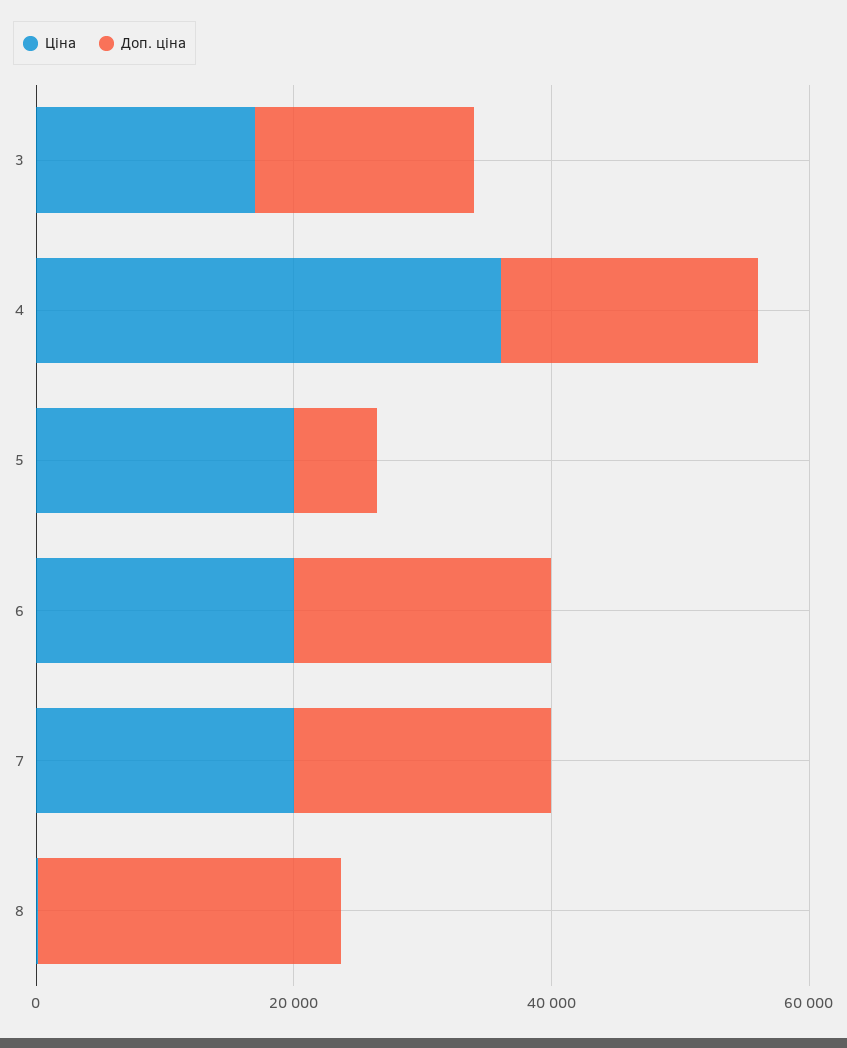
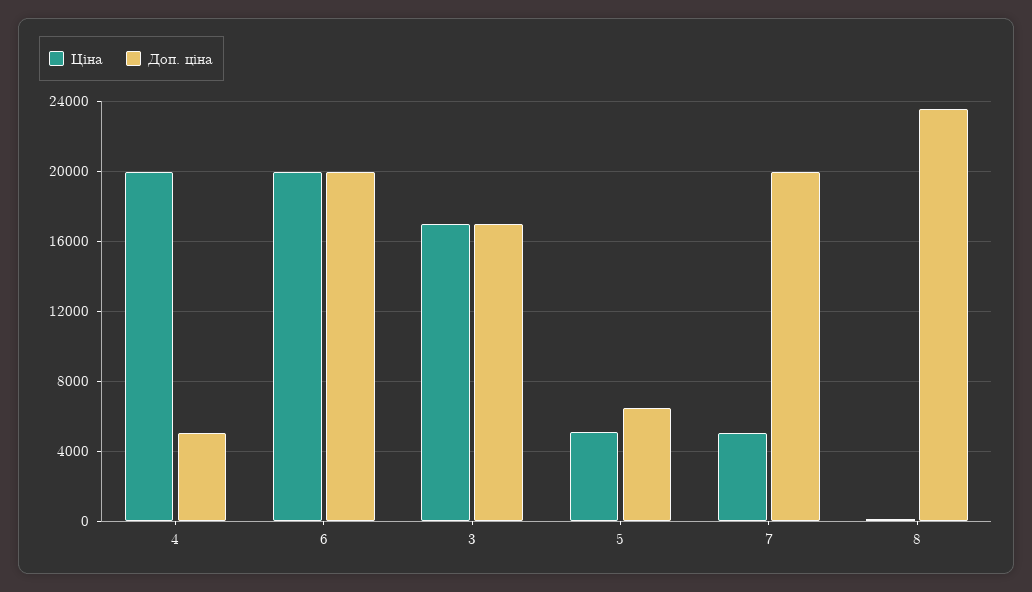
  {
    "Ціна": {
      "3": 17000,
-     "4": 35000,
+     "4": 20000,
-     "5": 20000,
+     "5": 5000,
      "6": 20000,
-     "7": 20000,
+     "7": 5000,
      "8": 0
    },
    "Доп. ціна": {
      "3": 17000,
-     "4": 20000,
+     "4": 5000,
      "5": 6500,
      "6": 20000,
      "7": 20000,
      "8": 23500
    }
  }

